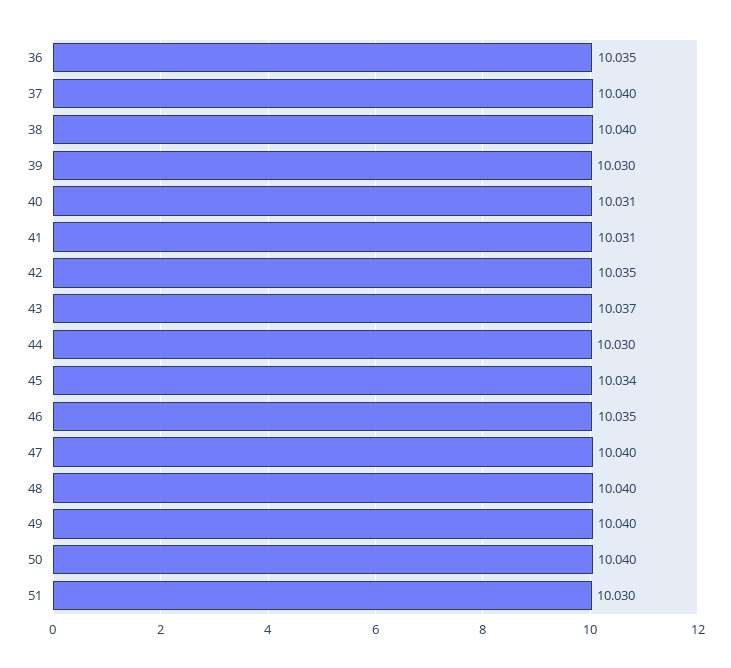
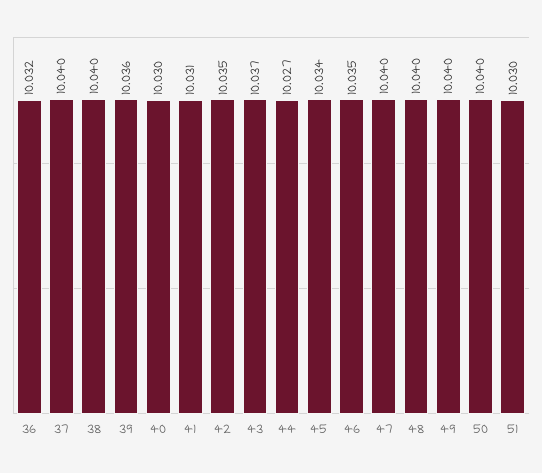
  {
-   "36": 10.035,
+   "36": 10.032,
    "37": 10.04,
    "38": 10.04,
-   "39": 10.03,
+   "39": 10.036,
-   "40": 10.031,
+   "40": 10.03,
    "41": 10.031,
    "42": 10.035,
    "43": 10.037,
-   "44": 10.03,
+   "44": 10.027,
    "45": 10.034,
    "46": 10.035,
    "47": 10.04,
    "48": 10.04,
    "49": 10.04,
    "50": 10.04,
    "51": 10.03
  }

